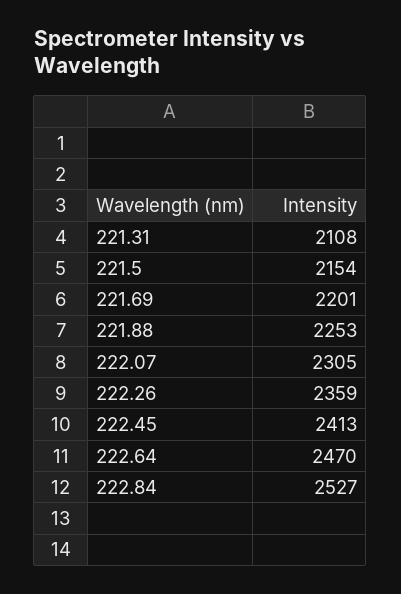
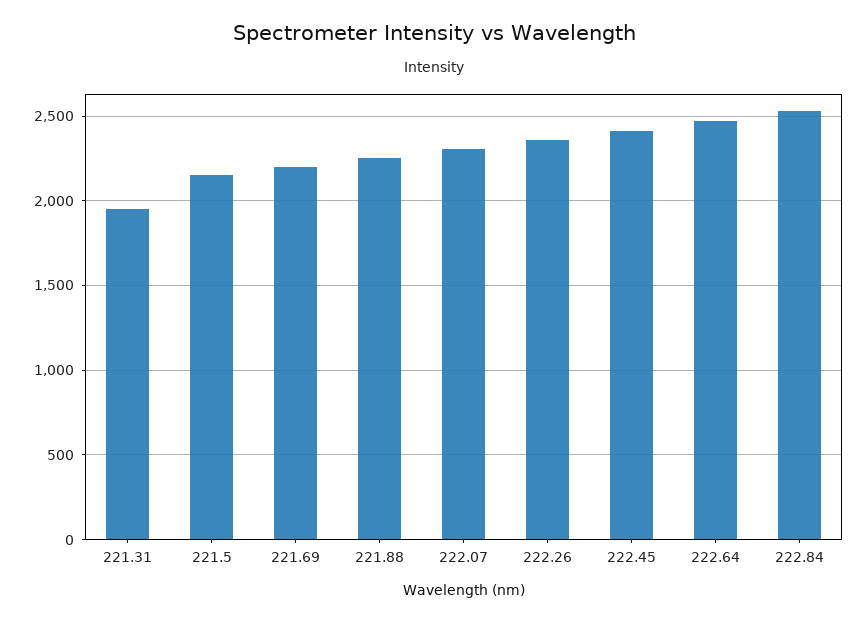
  {
-   "221.31": 2108,
+   "221.31": 1950,
    "221.5": 2154,
    "221.69": 2201,
    "221.88": 2253,
    "222.07": 2305,
    "222.26": 2359,
    "222.45": 2413,
    "222.64": 2470,
    "222.84": 2527
  }

